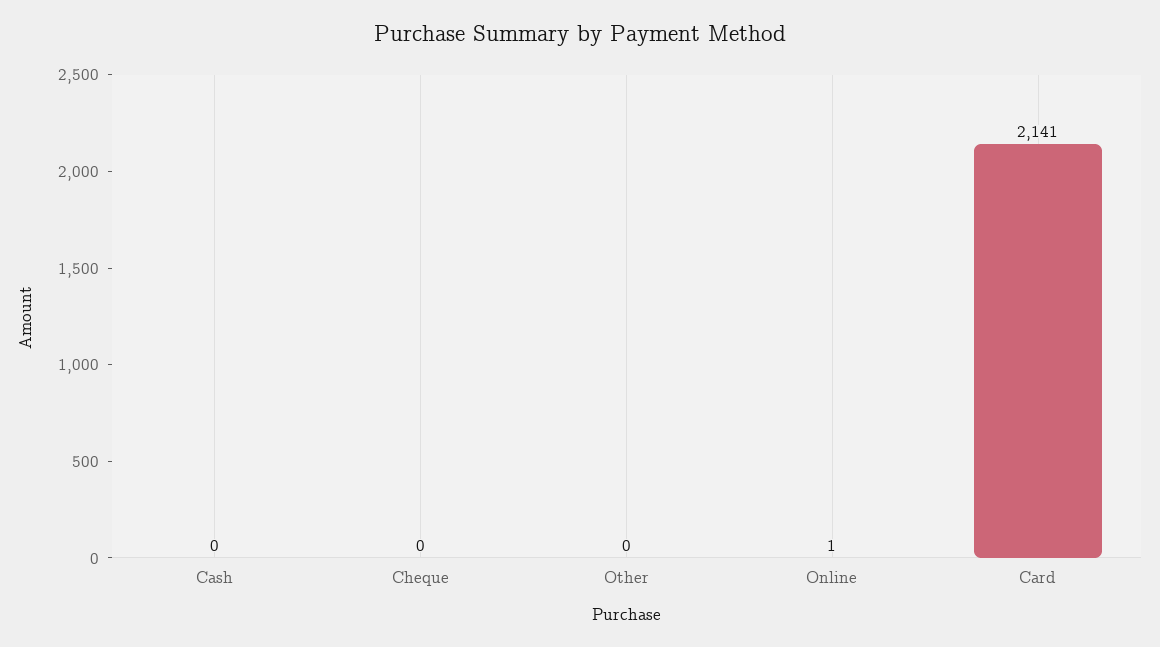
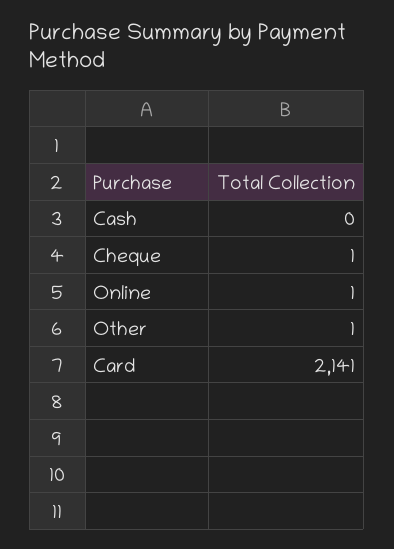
  {
    "Cash": 0,
-   "Cheque": 0,
+   "Cheque": 1,
-   "Other": 0,
+   "Other": 1,
    "Online": 1,
    "Card": 2141
  }

